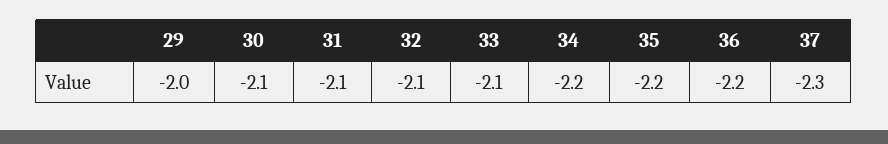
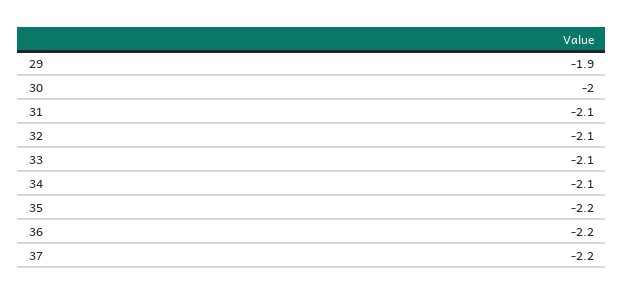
  {
-   "29": -2,
+   "29": -1.9,
-   "30": -2.1,
+   "30": -2,
    "31": -2.1,
    "32": -2.1,
    "33": -2.1,
-   "34": -2.2,
+   "34": -2.1,
    "35": -2.2,
    "36": -2.2,
-   "37": -2.3
+   "37": -2.2
  }

